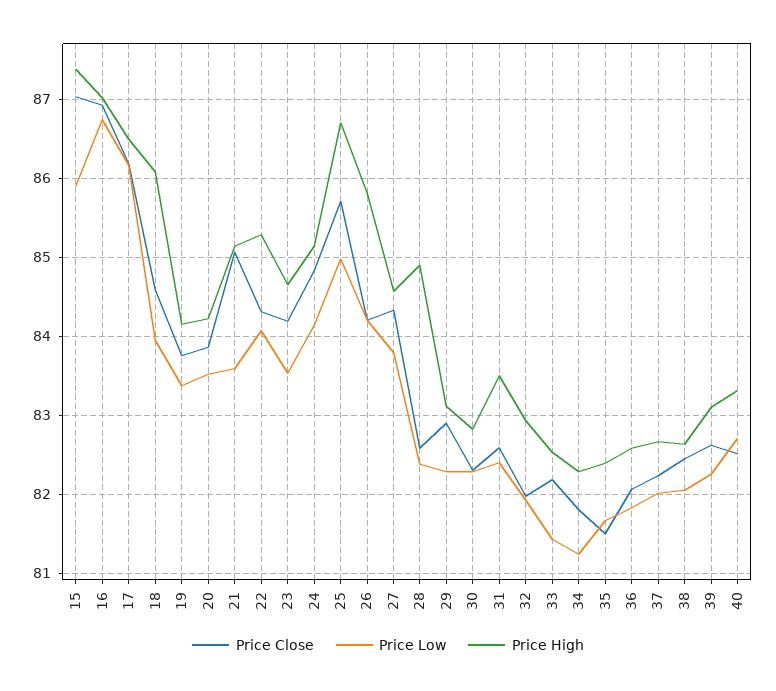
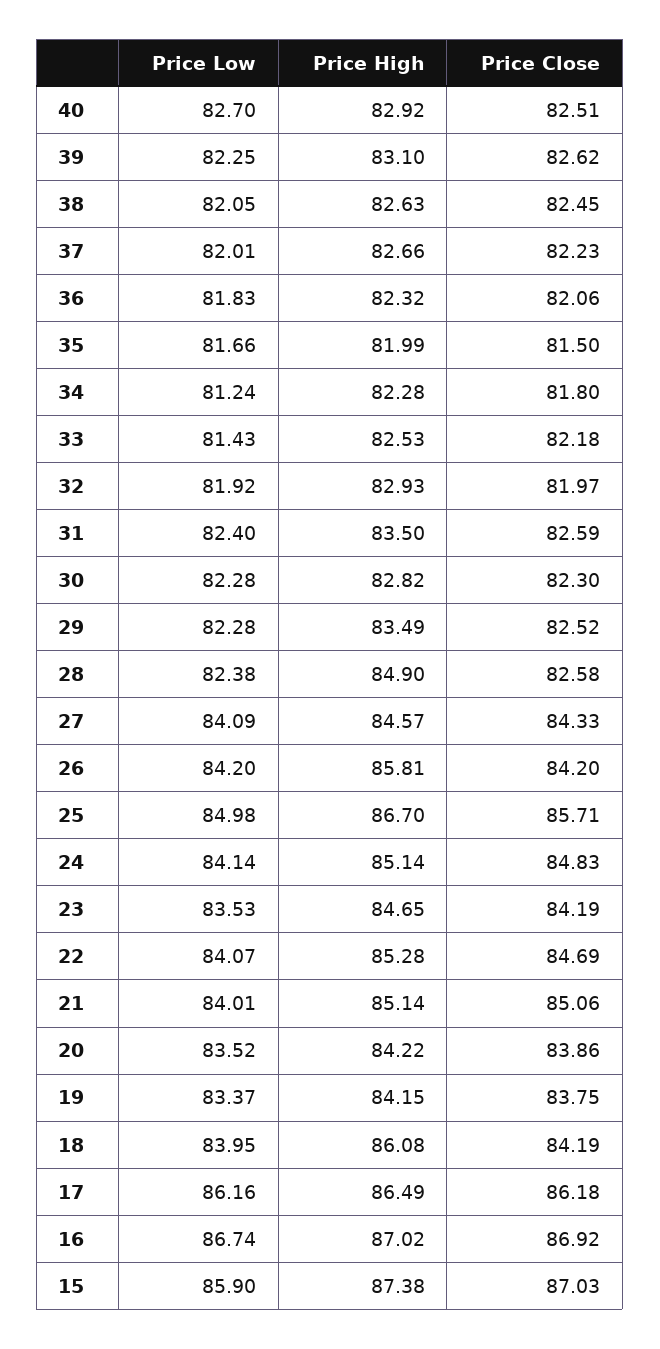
  {
    "Price Close": {
      "15": 87.03,
      "16": 86.92,
      "17": 86.18,
-     "18": 84.6,
+     "18": 84.19,
      "19": 83.75,
      "20": 83.86,
      "21": 85.06,
-     "22": 84.3,
+     "22": 84.69,
      "23": 84.19,
      "24": 84.83,
      "25": 85.71,
      "26": 84.2,
      "27": 84.33,
      "28": 82.58,
-     "29": 82.9,
+     "29": 82.52,
      "30": 82.3,
      "31": 82.59,
      "32": 81.97,
      "33": 82.18,
      "34": 81.8,
      "35": 81.5,
      "36": 82.06,
      "37": 82.23,
      "38": 82.45,
      "39": 82.62,
      "40": 82.51
    },
    "Price Low": {
      "15": 85.9,
      "16": 86.74,
      "17": 86.16,
      "18": 83.95,
      "19": 83.37,
      "20": 83.52,
-     "21": 83.6,
+     "21": 84.01,
      "22": 84.07,
      "23": 83.53,
      "24": 84.14,
      "25": 84.98,
      "26": 84.2,
-     "27": 83.8,
+     "27": 84.09,
      "28": 82.38,
      "29": 82.28,
      "30": 82.28,
      "31": 82.4,
      "32": 81.92,
      "33": 81.43,
      "34": 81.24,
      "35": 81.66,
      "36": 81.83,
      "37": 82.01,
      "38": 82.05,
      "39": 82.25,
      "40": 82.7
    },
    "Price High": {
      "15": 87.38,
      "16": 87.02,
      "17": 86.49,
      "18": 86.08,
      "19": 84.15,
      "20": 84.22,
      "21": 85.14,
      "22": 85.28,
      "23": 84.65,
      "24": 85.14,
      "25": 86.7,
      "26": 85.81,
      "27": 84.57,
      "28": 84.9,
-     "29": 83.1,
+     "29": 83.49,
      "30": 82.82,
      "31": 83.5,
      "32": 82.93,
      "33": 82.53,
      "34": 82.28,
-     "35": 82.4,
+     "35": 81.99,
-     "36": 82.6,
+     "36": 82.32,
      "37": 82.66,
      "38": 82.63,
      "39": 83.1,
-     "40": 83.3
+     "40": 82.92
    }
  }

